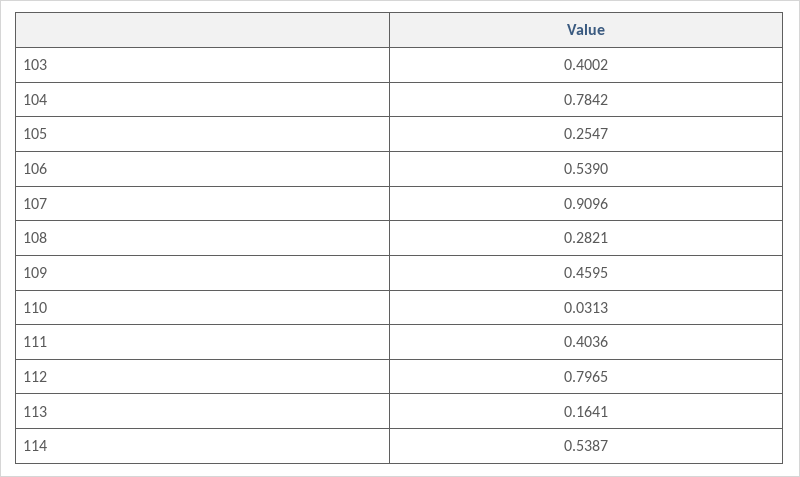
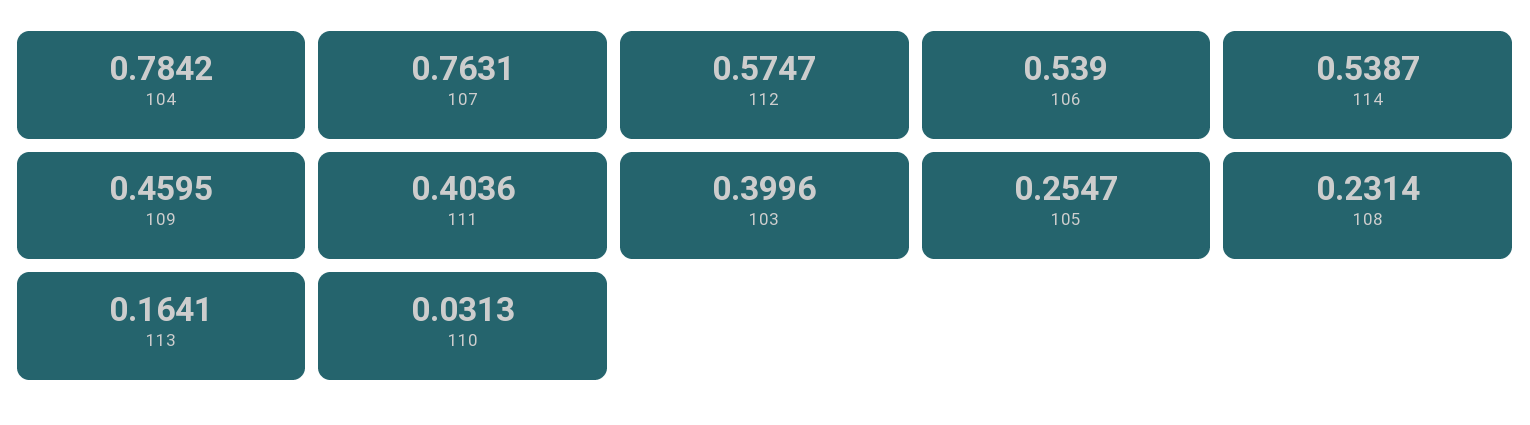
  {
-   "103": 0.4002,
+   "103": 0.3996,
    "104": 0.7842,
    "105": 0.2547,
    "106": 0.539,
-   "107": 0.9096,
+   "107": 0.7631,
-   "108": 0.2821,
+   "108": 0.2314,
    "109": 0.4595,
    "110": 0.0313,
    "111": 0.4036,
-   "112": 0.7965,
+   "112": 0.5747,
    "113": 0.1641,
    "114": 0.5387
  }

